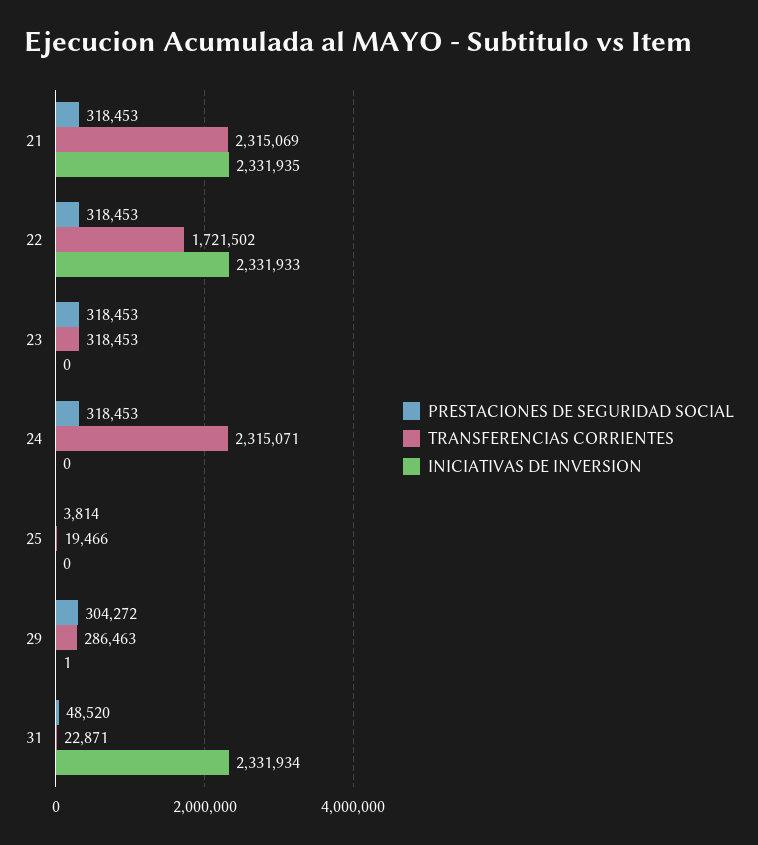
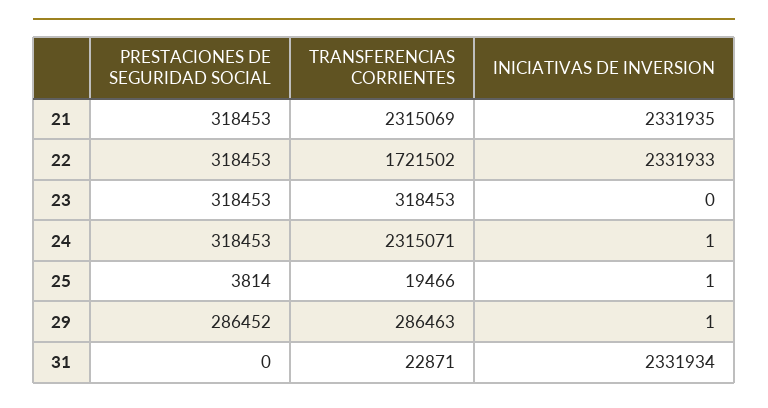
  {
    "PRESTACIONES DE SEGURIDAD SOCIAL": {
      "21": 318453,
      "22": 318453,
      "23": 318453,
      "24": 318453,
      "25": 3814,
-     "29": 304272,
+     "29": 286452,
-     "31": 48520
+     "31": 0
    },
    "TRANSFERENCIAS CORRIENTES": {
      "21": 2315069,
      "22": 1721502,
      "23": 318453,
      "24": 2315071,
      "25": 19466,
      "29": 286463,
      "31": 22871
    },
    "INICIATIVAS DE INVERSION": {
      "21": 2331935,
      "22": 2331933,
      "23": 0,
-     "24": 0,
+     "24": 1,
-     "25": 0,
+     "25": 1,
      "29": 1,
      "31": 2331934
    }
  }

